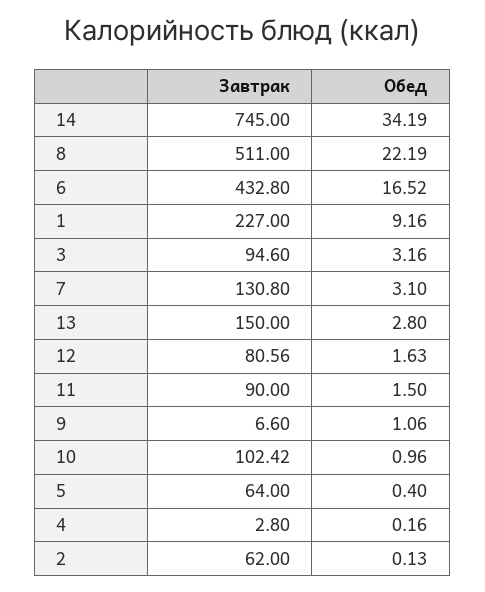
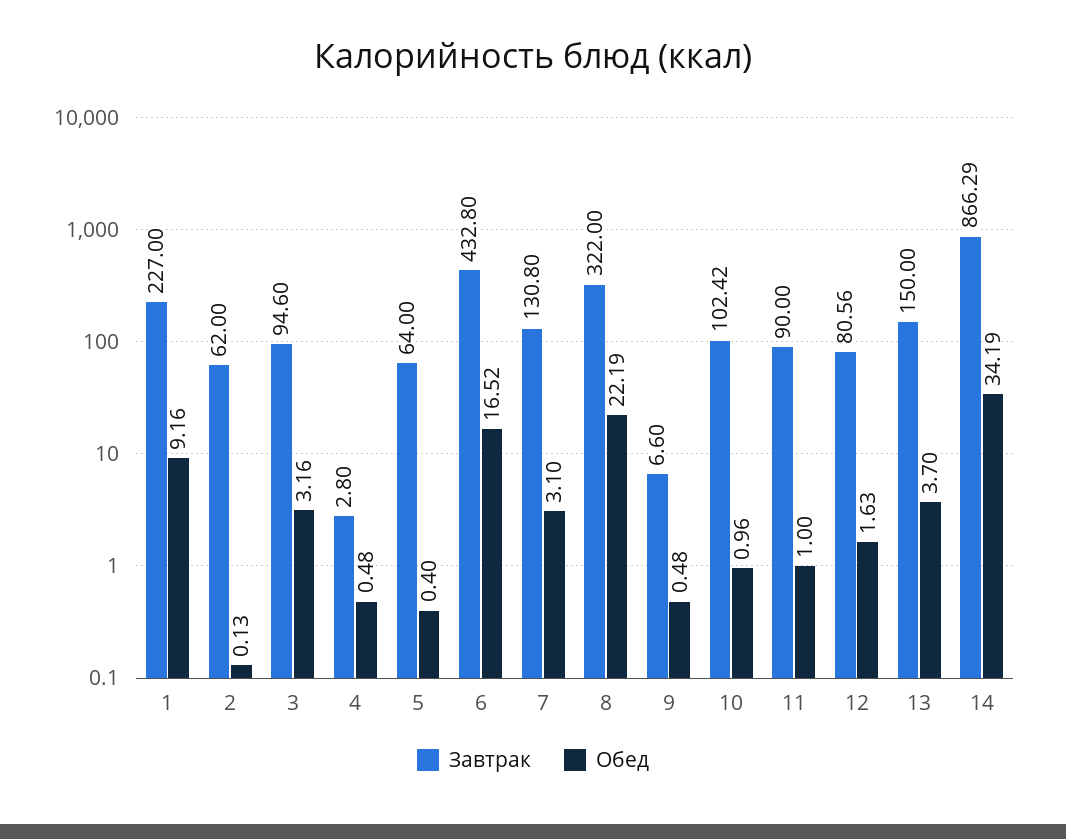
  {
    "Завтрак": {
-     "14": 745,
+     "14": 866.29,
-     "8": 511,
+     "8": 322,
      "6": 432.8,
      "1": 227,
      "3": 94.6,
      "7": 130.8,
      "13": 150,
      "12": 80.56,
      "11": 90,
      "9": 6.6,
      "10": 102.42,
      "5": 64,
      "4": 2.8,
      "2": 62
    },
    "Обед": {
      "14": 34.19,
      "8": 22.19,
      "6": 16.52,
      "1": 9.16,
      "3": 3.16,
      "7": 3.1,
-     "13": 2.8,
+     "13": 3.7,
      "12": 1.63,
-     "11": 1.5,
+     "11": 1,
-     "9": 1.06,
+     "9": 0.48,
      "10": 0.96,
      "5": 0.4,
-     "4": 0.16,
+     "4": 0.48,
      "2": 0.13
    }
  }

